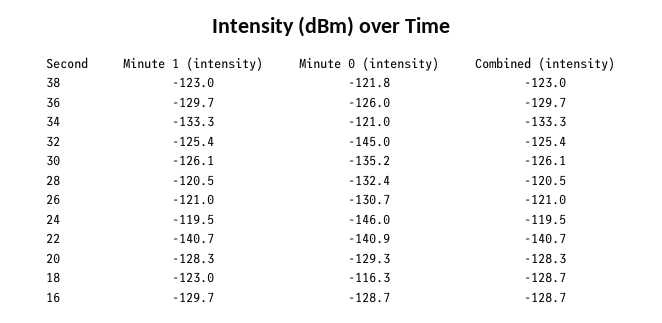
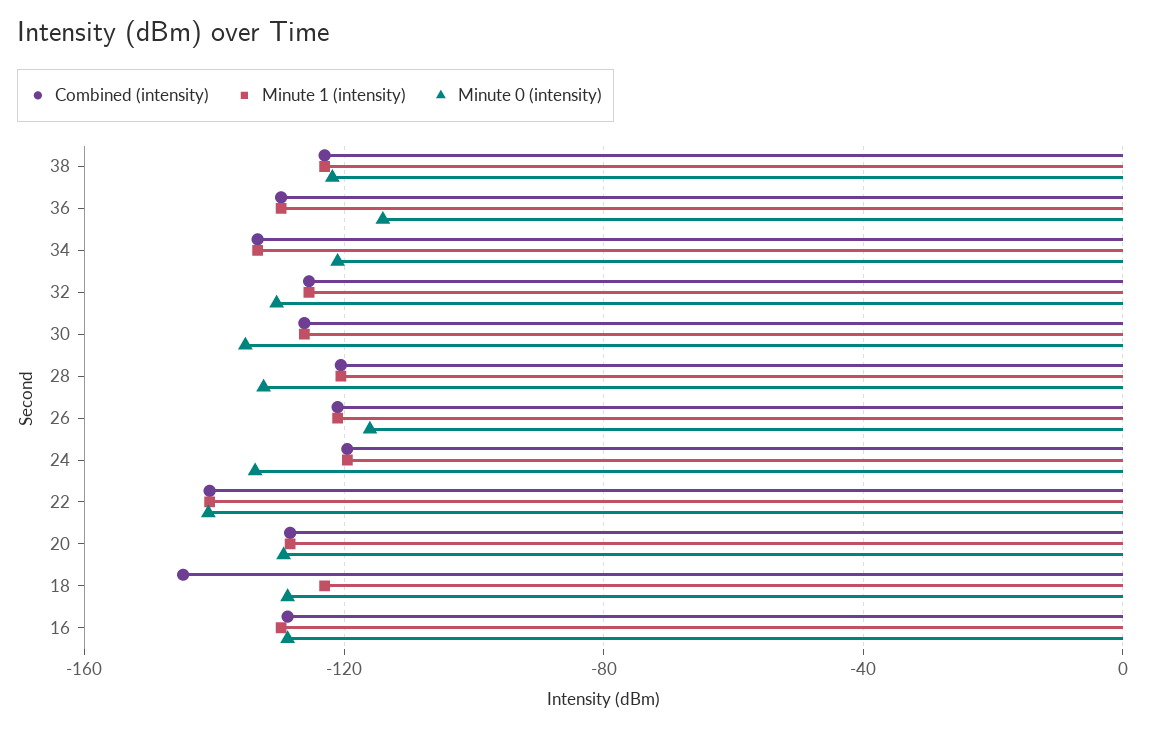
  {
    "Minute 1 (intensity)": {
      "38": -123,
      "36": -129.7,
      "34": -133.3,
      "32": -125.4,
      "30": -126.1,
      "28": -120.5,
      "26": -121,
      "24": -119.5,
      "22": -140.7,
      "20": -128.3,
      "18": -123,
      "16": -129.7
    },
    "Minute 0 (intensity)": {
      "38": -121.8,
-     "36": -126,
+     "36": -115,
      "34": -121,
-     "32": -145,
+     "32": -130,
      "30": -135.2,
      "28": -132.4,
-     "26": -130.7,
+     "26": -115,
-     "24": -146,
+     "24": -135,
      "22": -140.9,
      "20": -129.3,
-     "18": -116.3,
+     "18": -130,
      "16": -128.7
    },
    "Combined (intensity)": {
      "38": -123,
      "36": -129.7,
      "34": -133.3,
      "32": -125.4,
      "30": -126.1,
      "28": -120.5,
      "26": -121,
      "24": -119.5,
      "22": -140.7,
      "20": -128.3,
-     "18": -128.7,
+     "18": -145,
      "16": -128.7
    }
  }

